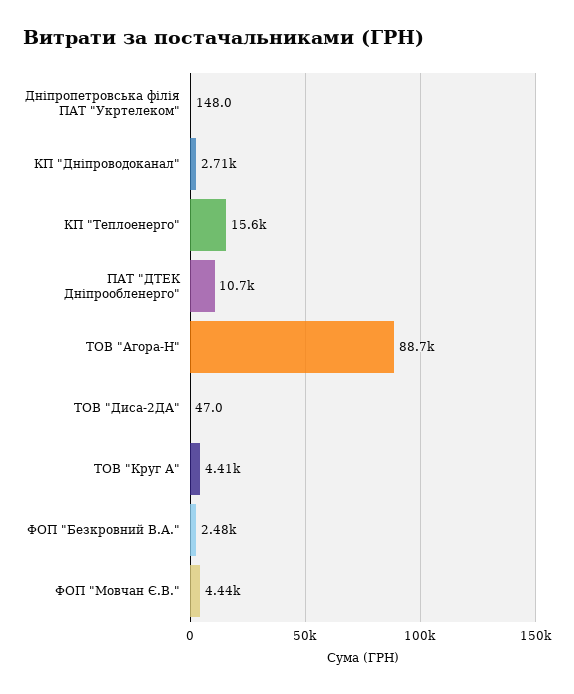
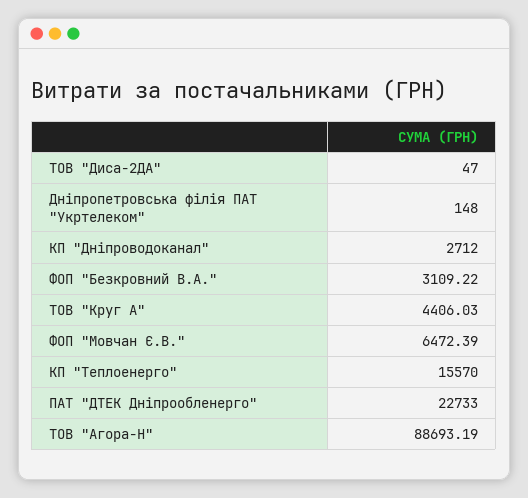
  {
    "Дніпропетровська філія ПАТ \"Укртелеком\"": 148,
    "КП \"Дніпроводоканал\"": 2712,
    "КП \"Теплоенерго\"": 15570,
-   "ПАТ \"ДТЕК Дніпрообленерго\"": 10700,
+   "ПАТ \"ДТЕК Дніпрообленерго\"": 22733,
    "ТОВ \"Агора-Н\"": 88693.19,
    "ТОВ \"Диса-2ДА\"": 47,
    "ТОВ \"Круг А\"": 4406.03,
-   "ФОП \"Безкровний В.А.\"": 2480,
+   "ФОП \"Безкровний В.А.\"": 3109.22,
-   "ФОП \"Мовчан Є.В.\"": 4440
+   "ФОП \"Мовчан Є.В.\"": 6472.39
  }

